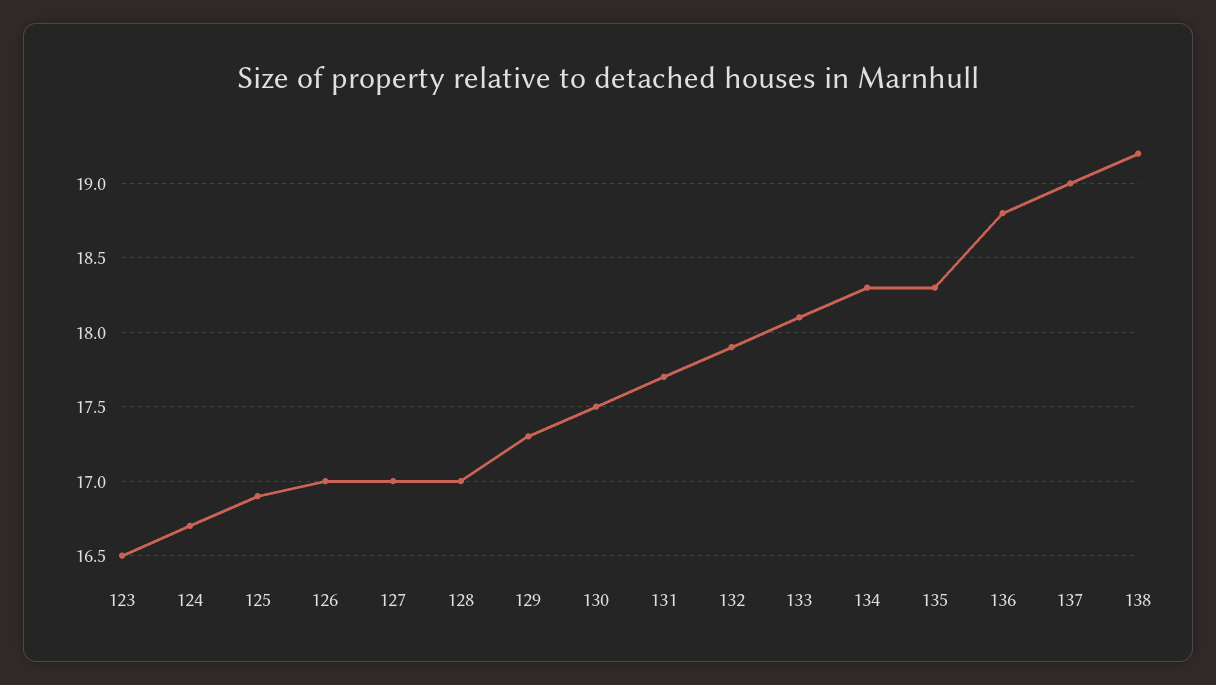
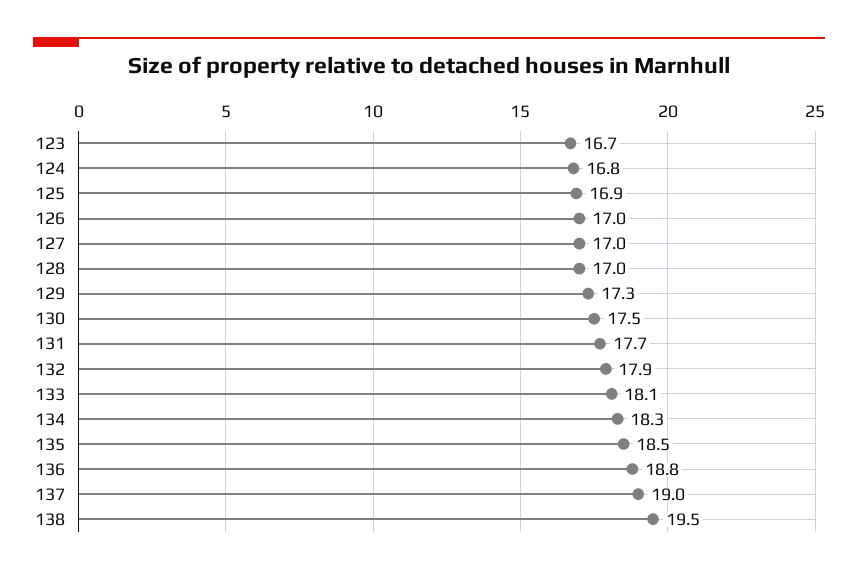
  {
-   "123": 16.5,
+   "123": 16.7,
-   "124": 16.7,
+   "124": 16.8,
    "125": 16.9,
    "126": 17,
    "127": 17,
    "128": 17,
    "129": 17.3,
    "130": 17.5,
    "131": 17.7,
    "132": 17.9,
    "133": 18.1,
    "134": 18.3,
-   "135": 18.3,
+   "135": 18.5,
    "136": 18.8,
    "137": 19,
-   "138": 19.2
+   "138": 19.5
  }

